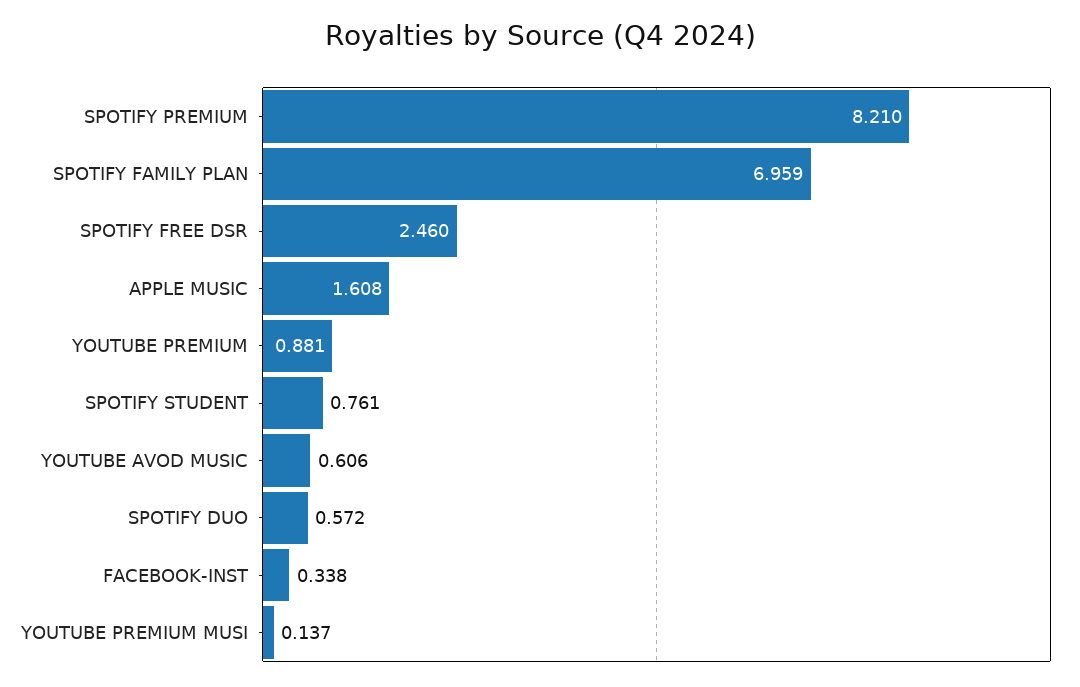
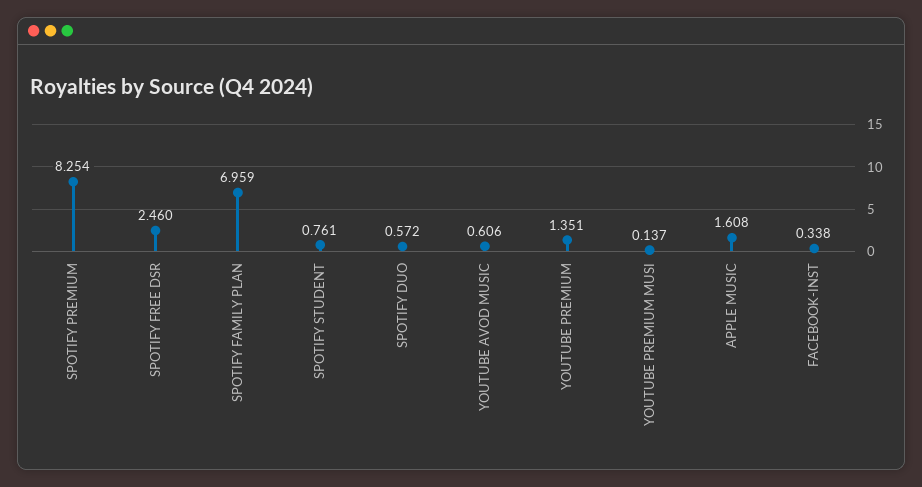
  {
-   "SPOTIFY PREMIUM": 8.21,
+   "SPOTIFY PREMIUM": 8.254,
    "SPOTIFY FAMILY PLAN": 6.959,
    "SPOTIFY FREE DSR": 2.46,
    "APPLE MUSIC": 1.608,
-   "YOUTUBE PREMIUM": 0.881,
+   "YOUTUBE PREMIUM": 1.351,
    "SPOTIFY STUDENT": 0.761,
    "YOUTUBE AVOD MUSIC": 0.606,
    "SPOTIFY DUO": 0.572,
    "FACEBOOK-INST": 0.338,
    "YOUTUBE PREMIUM MUSI": 0.137
  }

